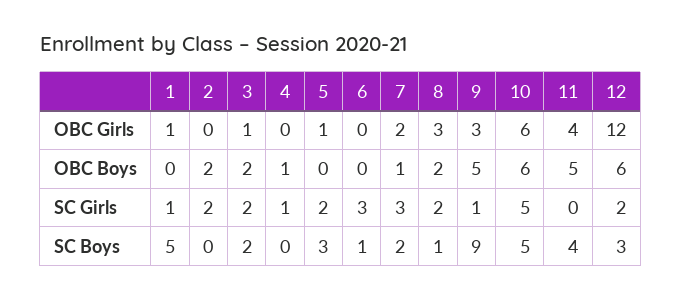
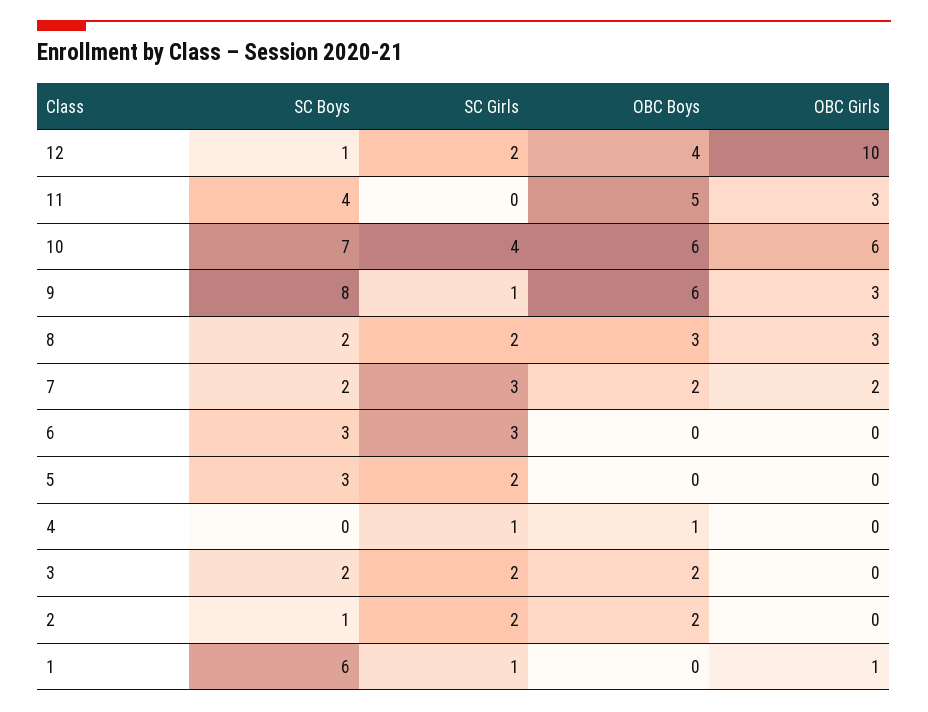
  {
    "1": {
      "OBC Girls": 1,
      "OBC Boys": 0,
      "SC Girls": 1,
-     "SC Boys": 5
+     "SC Boys": 6
    },
    "2": {
      "OBC Girls": 0,
      "OBC Boys": 2,
      "SC Girls": 2,
-     "SC Boys": 0
+     "SC Boys": 1
    },
    "3": {
-     "OBC Girls": 1,
+     "OBC Girls": 0,
      "OBC Boys": 2,
      "SC Girls": 2,
      "SC Boys": 2
    },
    "4": {
      "OBC Girls": 0,
      "OBC Boys": 1,
      "SC Girls": 1,
      "SC Boys": 0
    },
    "5": {
-     "OBC Girls": 1,
+     "OBC Girls": 0,
      "OBC Boys": 0,
      "SC Girls": 2,
      "SC Boys": 3
    },
    "6": {
      "OBC Girls": 0,
      "OBC Boys": 0,
      "SC Girls": 3,
-     "SC Boys": 1
+     "SC Boys": 3
    },
    "7": {
      "OBC Girls": 2,
-     "OBC Boys": 1,
+     "OBC Boys": 2,
      "SC Girls": 3,
      "SC Boys": 2
    },
    "8": {
      "OBC Girls": 3,
-     "OBC Boys": 2,
+     "OBC Boys": 3,
      "SC Girls": 2,
-     "SC Boys": 1
+     "SC Boys": 2
    },
    "9": {
      "OBC Girls": 3,
-     "OBC Boys": 5,
+     "OBC Boys": 6,
      "SC Girls": 1,
-     "SC Boys": 9
+     "SC Boys": 8
    },
    "10": {
      "OBC Girls": 6,
      "OBC Boys": 6,
-     "SC Girls": 5,
+     "SC Girls": 4,
-     "SC Boys": 5
+     "SC Boys": 7
    },
    "11": {
-     "OBC Girls": 4,
+     "OBC Girls": 3,
      "OBC Boys": 5,
      "SC Girls": 0,
      "SC Boys": 4
    },
    "12": {
-     "OBC Girls": 12,
+     "OBC Girls": 10,
-     "OBC Boys": 6,
+     "OBC Boys": 4,
      "SC Girls": 2,
-     "SC Boys": 3
+     "SC Boys": 1
    }
  }

